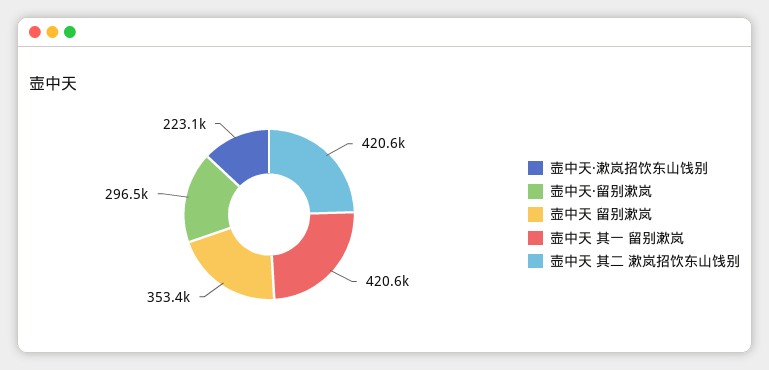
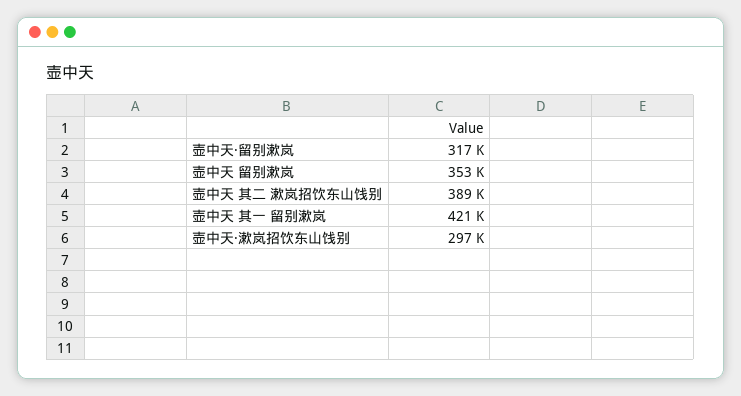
  {
-   "壶中天·漱岚招饮东山饯别": 223100,
+   "壶中天·漱岚招饮东山饯别": 297000,
-   "壶中天·留别漱岚": 296500,
+   "壶中天·留别漱岚": 317000,
    "壶中天 留别漱岚": 353400,
    "壶中天 其一 留别漱岚": 420600,
-   "壶中天 其二 漱岚招饮东山饯别": 420600
+   "壶中天 其二 漱岚招饮东山饯别": 389000
  }

